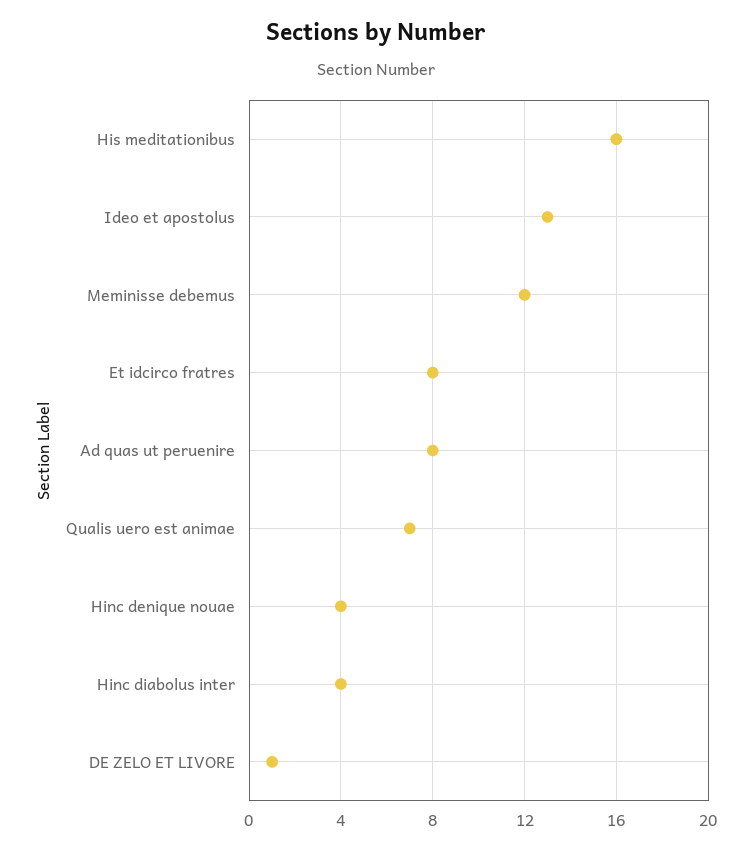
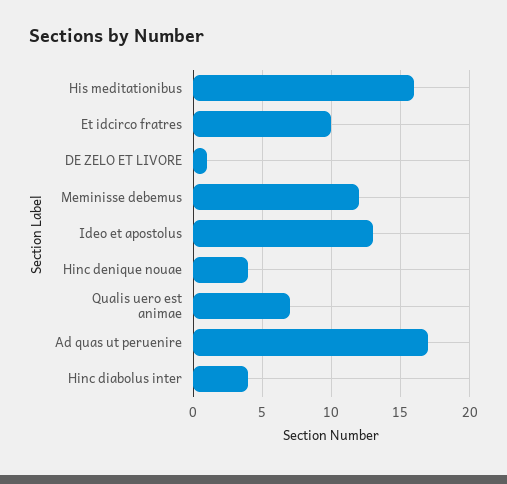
  {
    "His meditationibus": 16,
    "Ideo et apostolus": 13,
    "Meminisse debemus": 12,
-   "Et idcirco fratres": 8,
+   "Et idcirco fratres": 10,
-   "Ad quas ut peruenire": 8,
+   "Ad quas ut peruenire": 17,
    "Qualis uero est animae": 7,
    "Hinc denique nouae": 4,
    "Hinc diabolus inter": 4,
    "DE ZELO ET LIVORE": 1
  }

